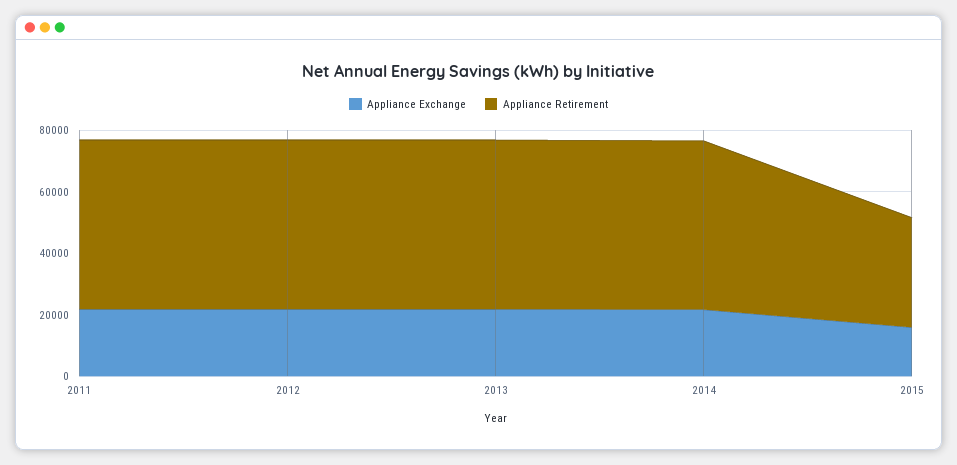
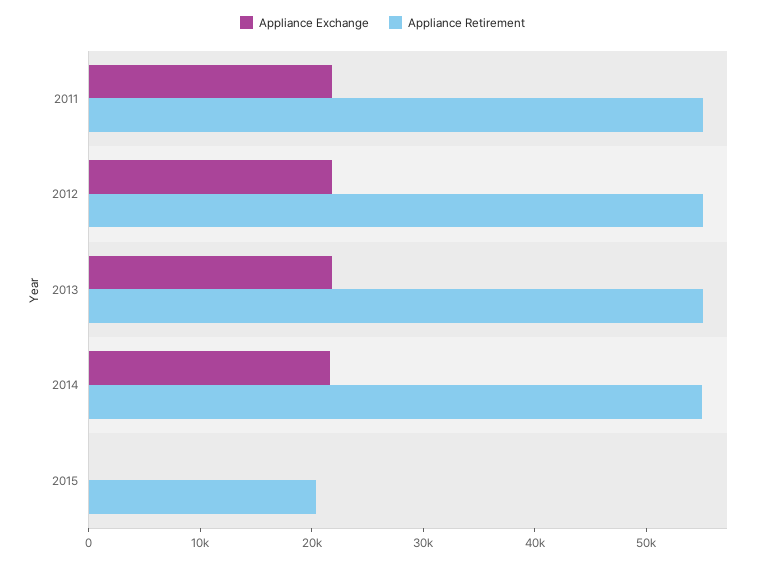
  {
    "Appliance Exchange": {
      "2011": 22000,
      "2012": 22000,
      "2013": 22000,
      "2014": 22000,
-     "2015": 15000
+     "2015": 0
    },
    "Appliance Retirement": {
      "2011": 56000,
      "2012": 56000,
      "2013": 56000,
      "2014": 54000,
-     "2015": 35000
+     "2015": 20000
    }
  }

